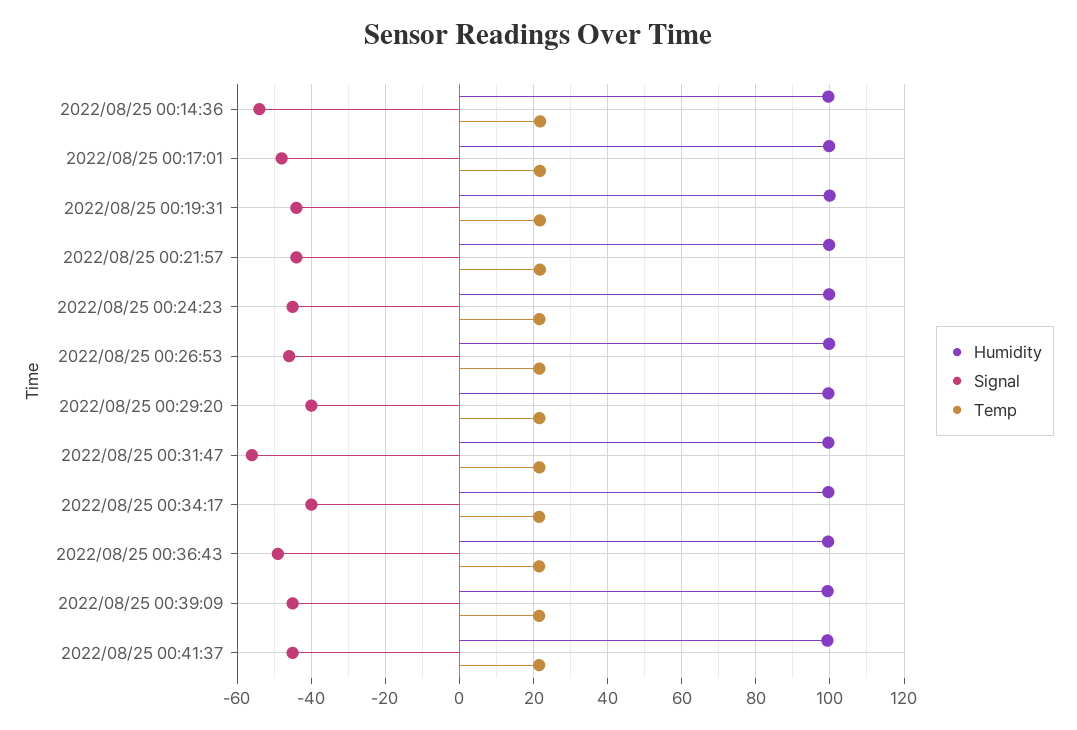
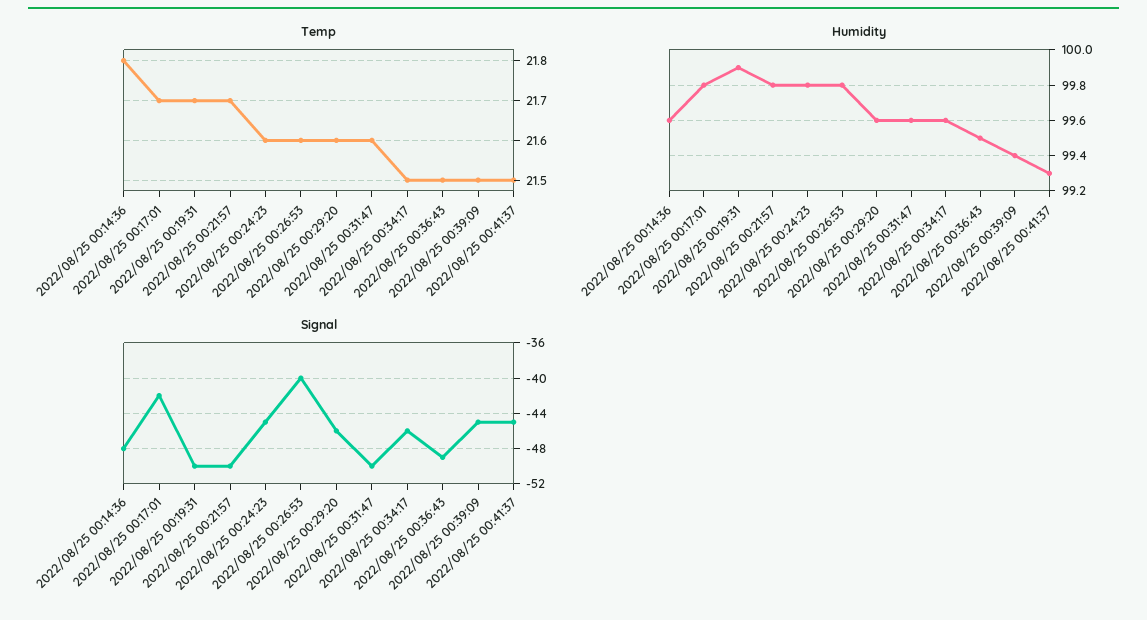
  {
    "Humidity": {
      "2022/08/25 00:14:36": 99.6,
      "2022/08/25 00:17:01": 99.8,
      "2022/08/25 00:19:31": 99.9,
      "2022/08/25 00:21:57": 99.8,
      "2022/08/25 00:24:23": 99.8,
      "2022/08/25 00:26:53": 99.8,
      "2022/08/25 00:29:20": 99.6,
      "2022/08/25 00:31:47": 99.6,
      "2022/08/25 00:34:17": 99.6,
      "2022/08/25 00:36:43": 99.5,
      "2022/08/25 00:39:09": 99.4,
      "2022/08/25 00:41:37": 99.3
    },
    "Signal": {
-     "2022/08/25 00:14:36": -54,
+     "2022/08/25 00:14:36": -48,
-     "2022/08/25 00:17:01": -48,
+     "2022/08/25 00:17:01": -42,
-     "2022/08/25 00:19:31": -44,
+     "2022/08/25 00:19:31": -50,
-     "2022/08/25 00:21:57": -44,
+     "2022/08/25 00:21:57": -50,
      "2022/08/25 00:24:23": -45,
-     "2022/08/25 00:26:53": -46,
+     "2022/08/25 00:26:53": -40,
-     "2022/08/25 00:29:20": -40,
+     "2022/08/25 00:29:20": -46,
-     "2022/08/25 00:31:47": -56,
+     "2022/08/25 00:31:47": -50,
-     "2022/08/25 00:34:17": -40,
+     "2022/08/25 00:34:17": -46,
      "2022/08/25 00:36:43": -49,
      "2022/08/25 00:39:09": -45,
      "2022/08/25 00:41:37": -45
    },
    "Temp": {
      "2022/08/25 00:14:36": 21.8,
      "2022/08/25 00:17:01": 21.7,
      "2022/08/25 00:19:31": 21.7,
      "2022/08/25 00:21:57": 21.7,
      "2022/08/25 00:24:23": 21.6,
      "2022/08/25 00:26:53": 21.6,
      "2022/08/25 00:29:20": 21.6,
      "2022/08/25 00:31:47": 21.6,
      "2022/08/25 00:34:17": 21.5,
      "2022/08/25 00:36:43": 21.5,
      "2022/08/25 00:39:09": 21.5,
      "2022/08/25 00:41:37": 21.5
    }
  }

